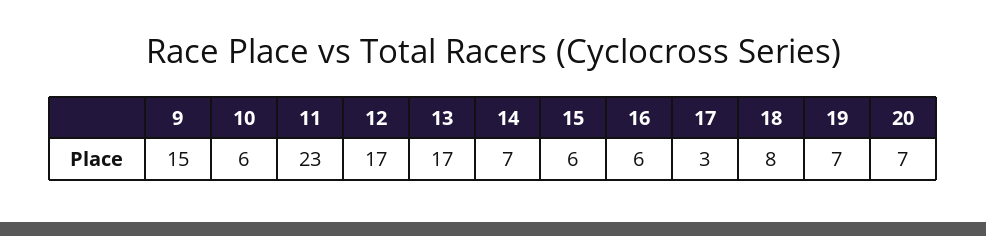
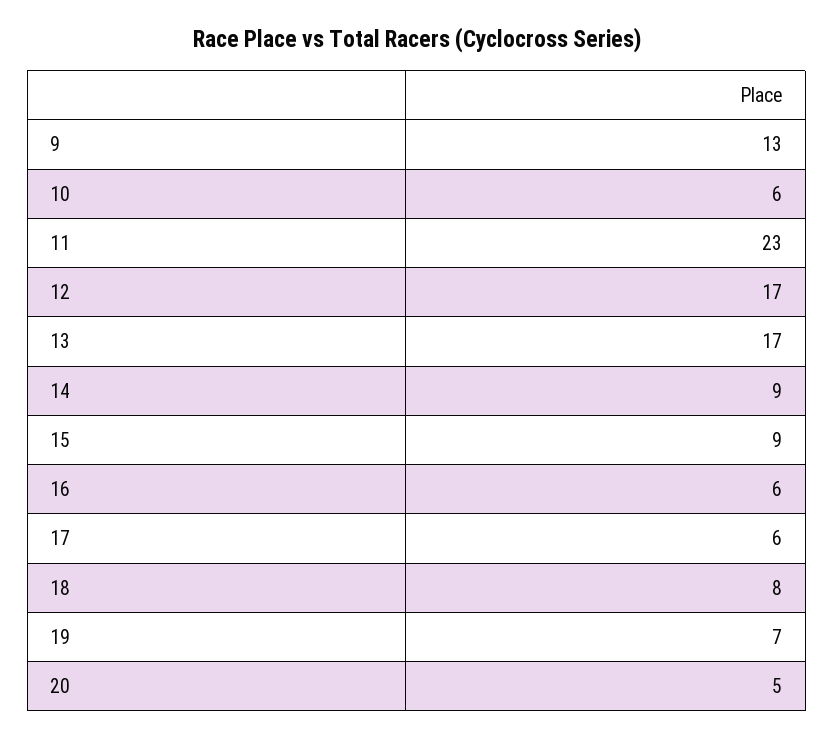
  {
-   "9": 15,
+   "9": 13,
    "10": 6,
    "11": 23,
    "12": 17,
    "13": 17,
-   "14": 7,
+   "14": 9,
-   "15": 6,
+   "15": 9,
    "16": 6,
-   "17": 3,
+   "17": 6,
    "18": 8,
    "19": 7,
-   "20": 7
+   "20": 5
  }

